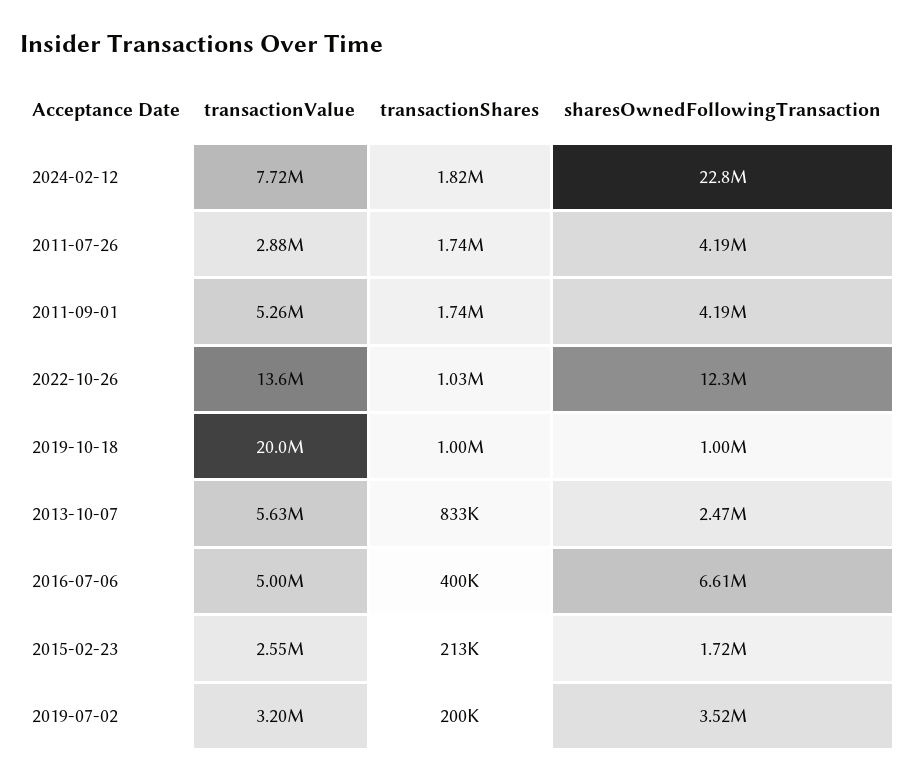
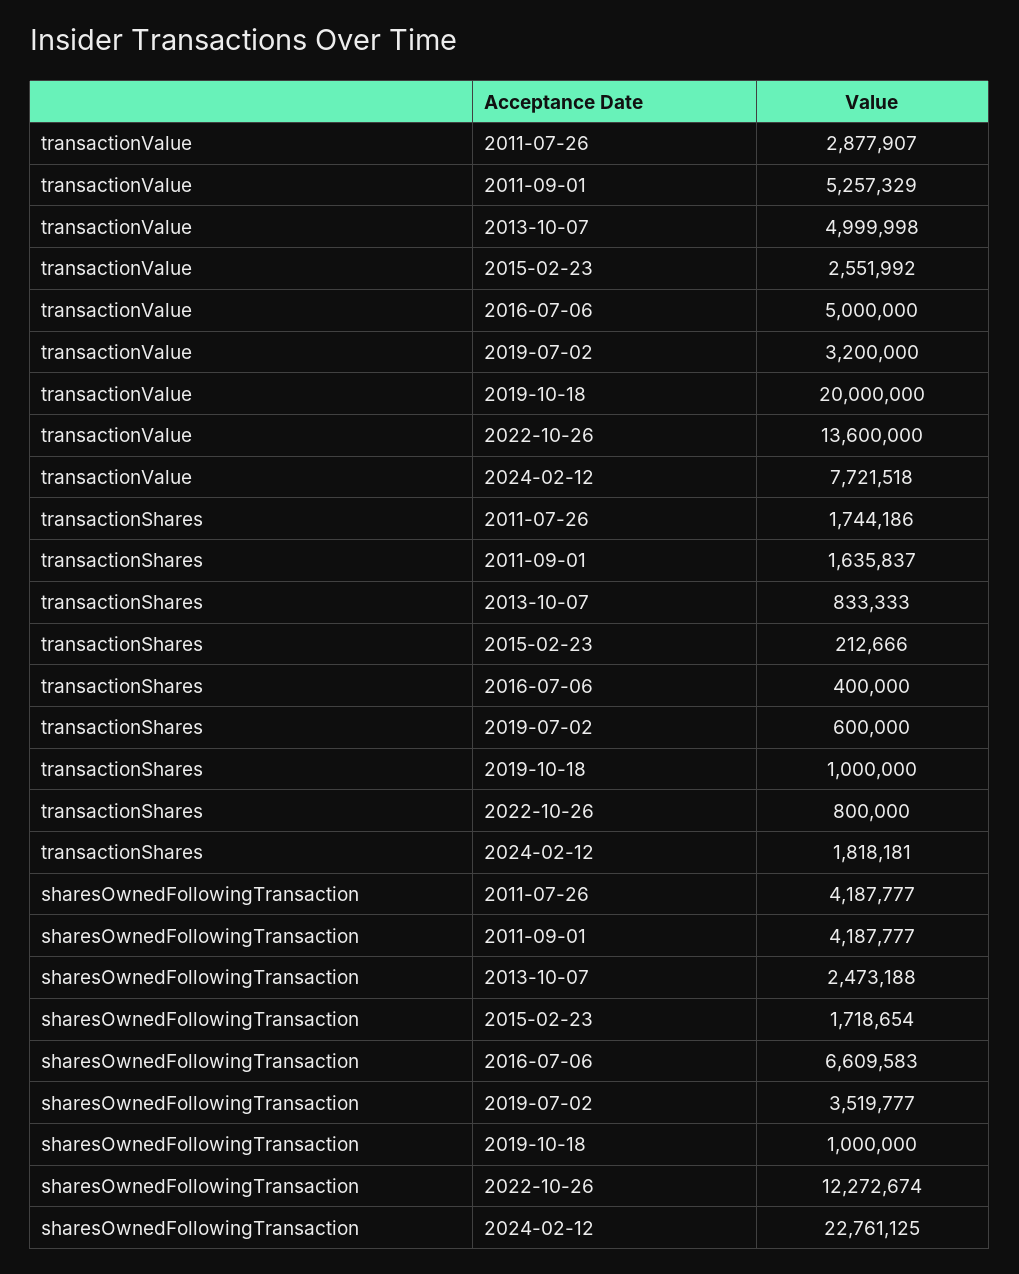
  {
    "transactionValue": {
      "2024-02-12": 7721518,
      "2011-07-26": 2877907,
      "2011-09-01": 5257329,
      "2022-10-26": 13600000,
      "2019-10-18": 20000000,
-     "2013-10-07": 5630000,
+     "2013-10-07": 4999998,
      "2016-07-06": 5000000,
      "2015-02-23": 2551992,
      "2019-07-02": 3200000
    },
    "transactionShares": {
      "2024-02-12": 1818181,
      "2011-07-26": 1744186,
-     "2011-09-01": 1740000,
+     "2011-09-01": 1635837,
-     "2022-10-26": 1030000,
+     "2022-10-26": 800000,
      "2019-10-18": 1000000,
      "2013-10-07": 833333,
      "2016-07-06": 400000,
      "2015-02-23": 212666,
-     "2019-07-02": 200000
+     "2019-07-02": 600000
    },
    "sharesOwnedFollowingTransaction": {
      "2024-02-12": 22761125,
      "2011-07-26": 4187777,
      "2011-09-01": 4187777,
      "2022-10-26": 12272674,
      "2019-10-18": 1000000,
      "2013-10-07": 2473188,
      "2016-07-06": 6609583,
      "2015-02-23": 1718654,
      "2019-07-02": 3519777
    }
  }

